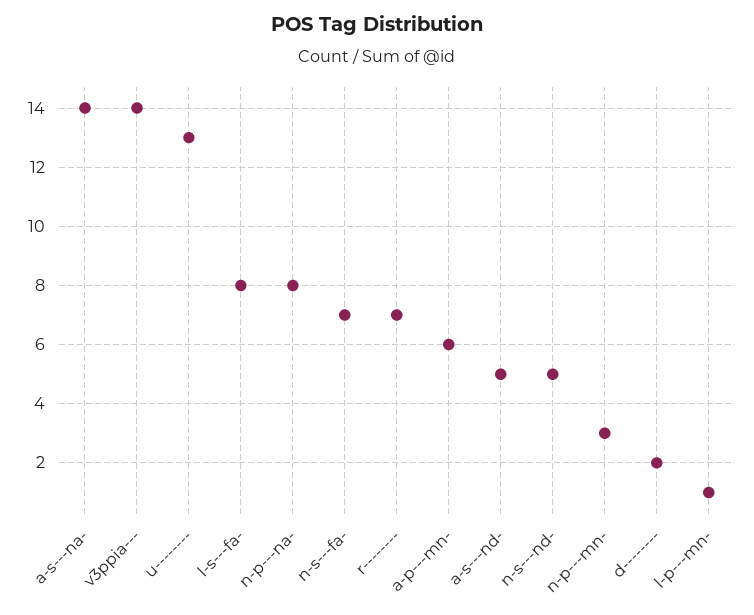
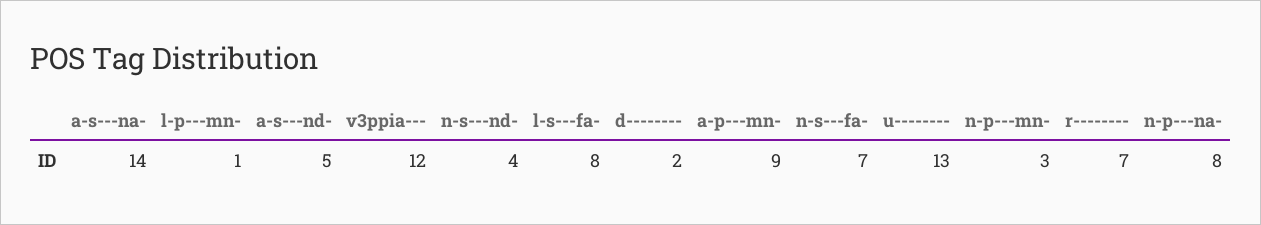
  {
    "a-s---na-": 14,
-   "v3ppia---": 14,
+   "v3ppia---": 12,
    "u--------": 13,
    "l-s---fa-": 8,
    "n-p---na-": 8,
    "n-s---fa-": 7,
    "r--------": 7,
-   "a-p---mn-": 6,
+   "a-p---mn-": 9,
    "a-s---nd-": 5,
-   "n-s---nd-": 5,
+   "n-s---nd-": 4,
    "n-p---mn-": 3,
    "d--------": 2,
    "l-p---mn-": 1
  }

